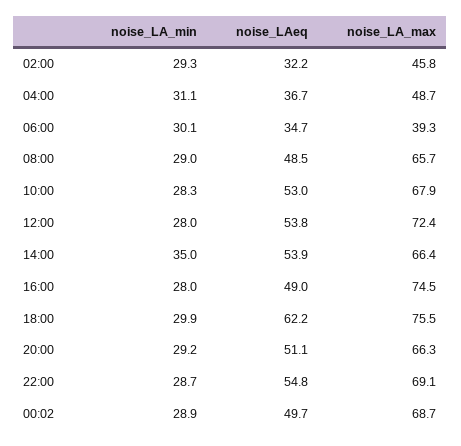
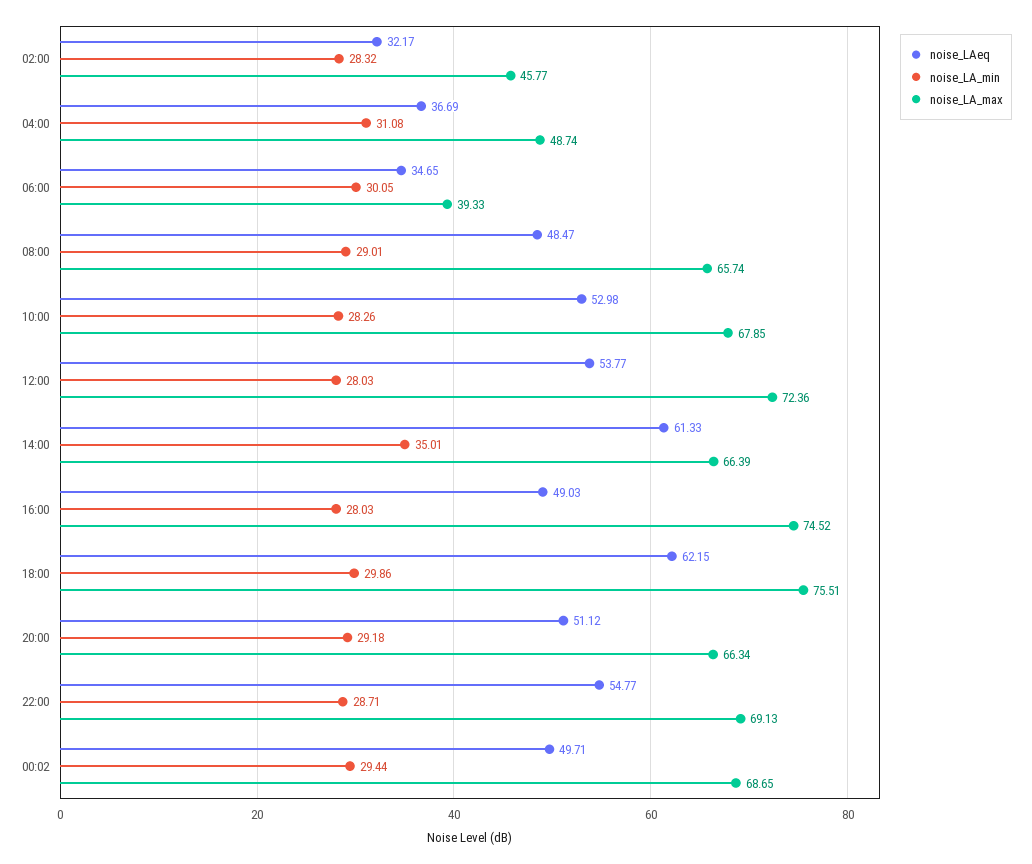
  {
    "noise_LA_min": {
-     "02:00": 29.3,
+     "02:00": 28.32,
      "04:00": 31.08,
      "06:00": 30.05,
      "08:00": 29.01,
      "10:00": 28.26,
      "12:00": 28.03,
      "14:00": 35.01,
      "16:00": 28.03,
      "18:00": 29.86,
      "20:00": 29.18,
      "22:00": 28.71,
-     "00:02": 28.9
+     "00:02": 29.44
    },
    "noise_LAeq": {
      "02:00": 32.17,
      "04:00": 36.69,
      "06:00": 34.65,
      "08:00": 48.47,
      "10:00": 52.98,
      "12:00": 53.77,
-     "14:00": 53.9,
+     "14:00": 61.33,
      "16:00": 49.03,
      "18:00": 62.15,
      "20:00": 51.12,
      "22:00": 54.77,
      "00:02": 49.71
    },
    "noise_LA_max": {
      "02:00": 45.77,
      "04:00": 48.74,
      "06:00": 39.33,
      "08:00": 65.74,
      "10:00": 67.85,
      "12:00": 72.36,
      "14:00": 66.39,
      "16:00": 74.52,
      "18:00": 75.51,
      "20:00": 66.34,
      "22:00": 69.13,
      "00:02": 68.65
    }
  }

